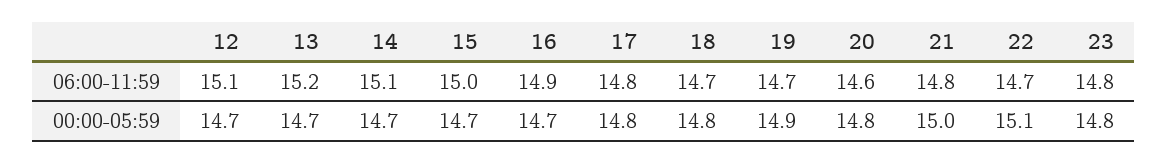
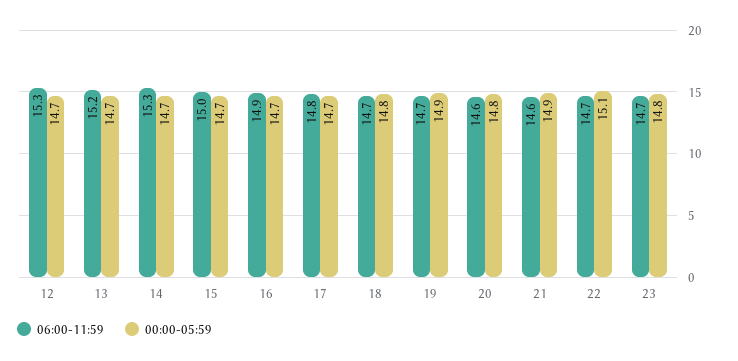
  {
    "06:00-11:59": {
-     "12": 15.1,
+     "12": 15.3,
      "13": 15.2,
-     "14": 15.1,
+     "14": 15.3,
      "15": 15,
      "16": 14.9,
      "17": 14.8,
      "18": 14.7,
      "19": 14.7,
      "20": 14.6,
-     "21": 14.8,
+     "21": 14.6,
      "22": 14.7,
-     "23": 14.8
+     "23": 14.7
    },
    "00:00-05:59": {
      "12": 14.7,
      "13": 14.7,
      "14": 14.7,
      "15": 14.7,
      "16": 14.7,
-     "17": 14.8,
+     "17": 14.7,
      "18": 14.8,
      "19": 14.9,
      "20": 14.8,
-     "21": 15,
+     "21": 14.9,
      "22": 15.1,
      "23": 14.8
    }
  }

